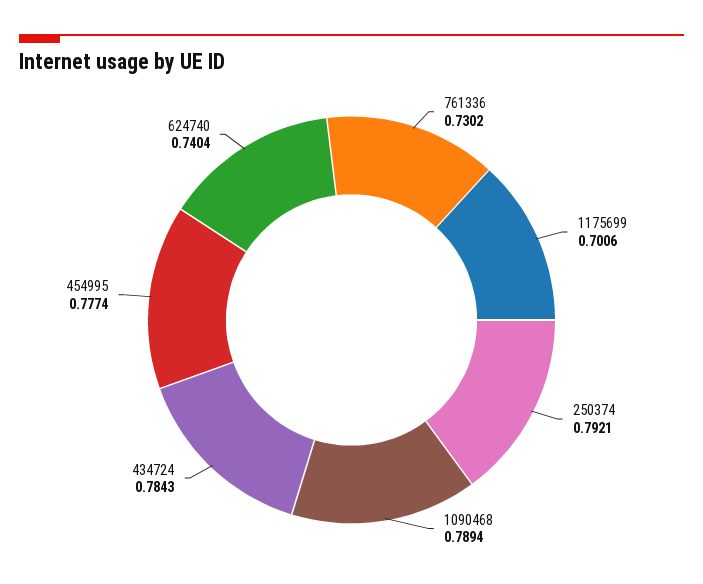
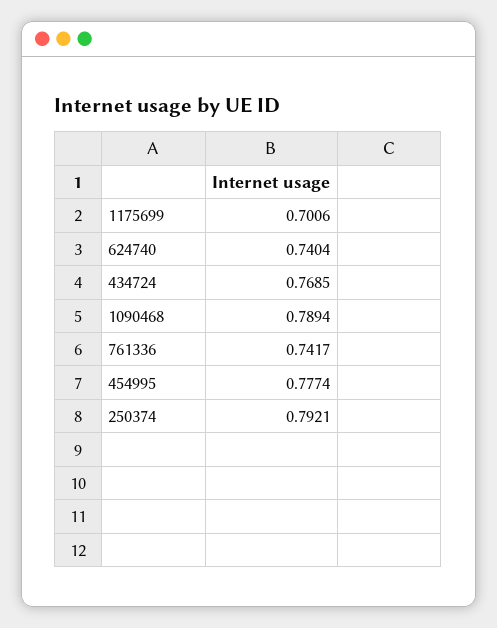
  {
-   "761336": 0.7302,
+   "761336": 0.7417,
    "1175699": 0.7006,
    "250374": 0.7921,
    "1090468": 0.7894,
-   "434724": 0.7843,
+   "434724": 0.7685,
    "454995": 0.7774,
    "624740": 0.7404
  }

